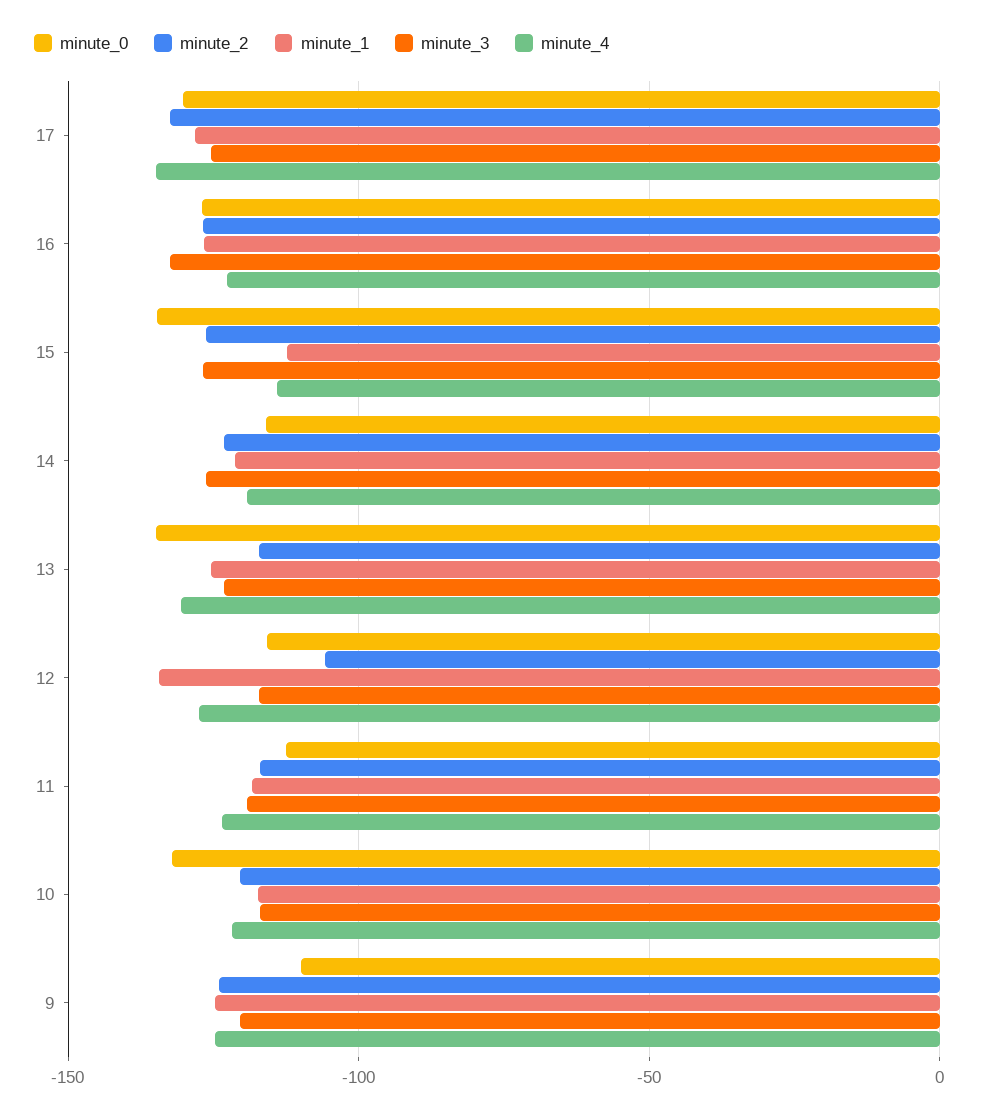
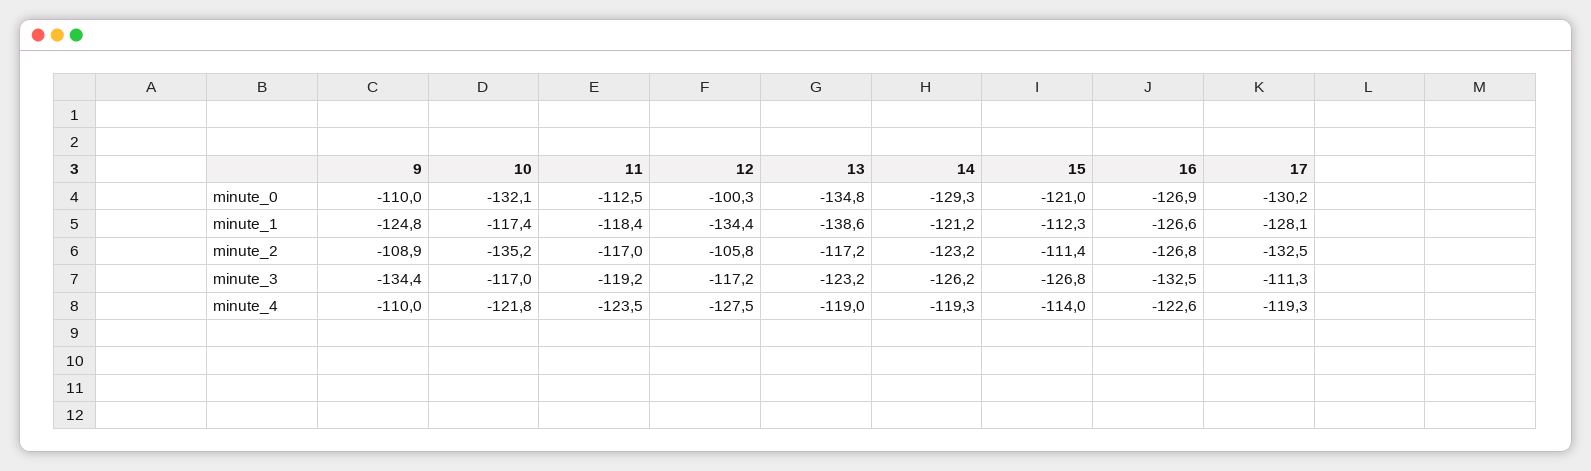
  {
    "minute_0": {
      "17": -130.2,
      "16": -126.9,
-     "15": -135,
+     "15": -121,
-     "14": -115,
+     "14": -129.3,
      "13": -134.8,
-     "12": -115,
+     "12": -100.3,
      "11": -112.5,
      "10": -132.1,
      "9": -110
    },
    "minute_2": {
      "17": -132.5,
      "16": -126.8,
-     "15": -125,
+     "15": -111.4,
      "14": -123.2,
      "13": -117.2,
      "12": -105.8,
      "11": -117,
-     "10": -120,
+     "10": -135.2,
-     "9": -125
+     "9": -108.9
    },
    "minute_1": {
      "17": -128.1,
      "16": -126.6,
      "15": -112.3,
      "14": -121.2,
-     "13": -125,
+     "13": -138.6,
      "12": -134.4,
      "11": -118.4,
      "10": -117.4,
      "9": -124.8
    },
    "minute_3": {
-     "17": -125,
+     "17": -111.3,
      "16": -132.5,
      "15": -126.8,
      "14": -126.2,
      "13": -123.2,
      "12": -117.2,
      "11": -119.2,
      "10": -117,
-     "9": -120
+     "9": -134.4
    },
    "minute_4": {
-     "17": -135,
+     "17": -119.3,
      "16": -122.6,
      "15": -114,
      "14": -119.3,
-     "13": -130,
+     "13": -119,
      "12": -127.5,
      "11": -123.5,
      "10": -121.8,
-     "9": -125
+     "9": -110
    }
  }

